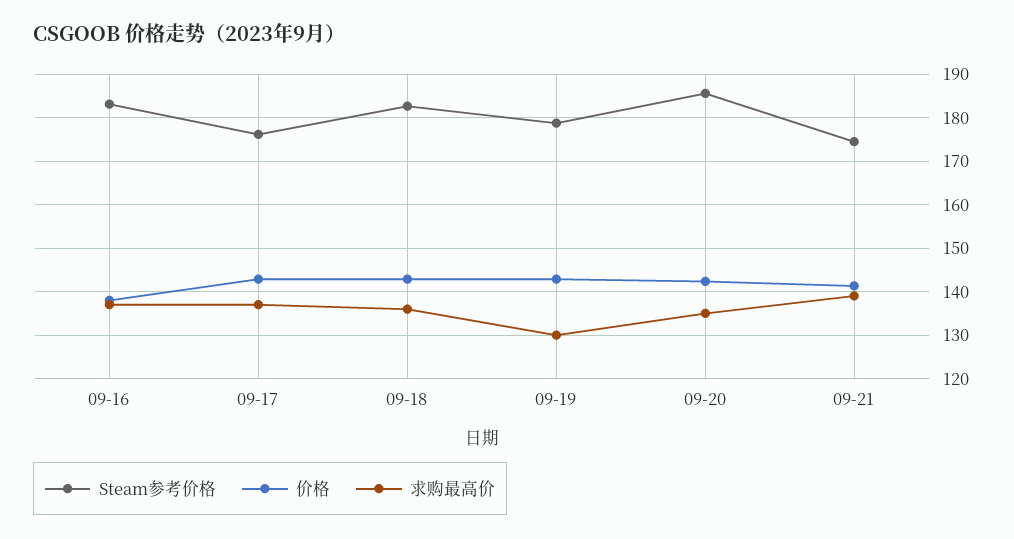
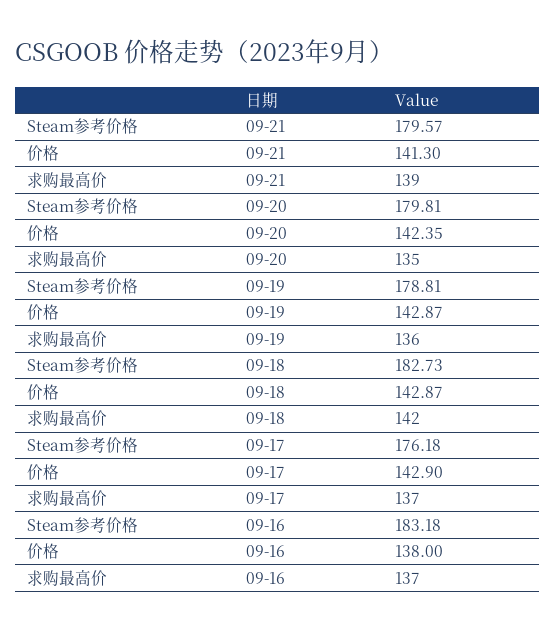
  {
    "Steam参考价格": {
      "09-16": 183.18,
      "09-17": 176.18,
      "09-18": 182.73,
      "09-19": 178.81,
-     "09-20": 186,
+     "09-20": 179.81,
-     "09-21": 174
+     "09-21": 179.57
    },
    "价格": {
      "09-16": 138,
      "09-17": 142.9,
      "09-18": 142.87,
      "09-19": 142.87,
      "09-20": 142.35,
      "09-21": 141.3
    },
    "求购最高价": {
      "09-16": 137,
      "09-17": 137,
-     "09-18": 136,
+     "09-18": 142,
-     "09-19": 130,
+     "09-19": 136,
      "09-20": 135,
      "09-21": 139
    }
  }

